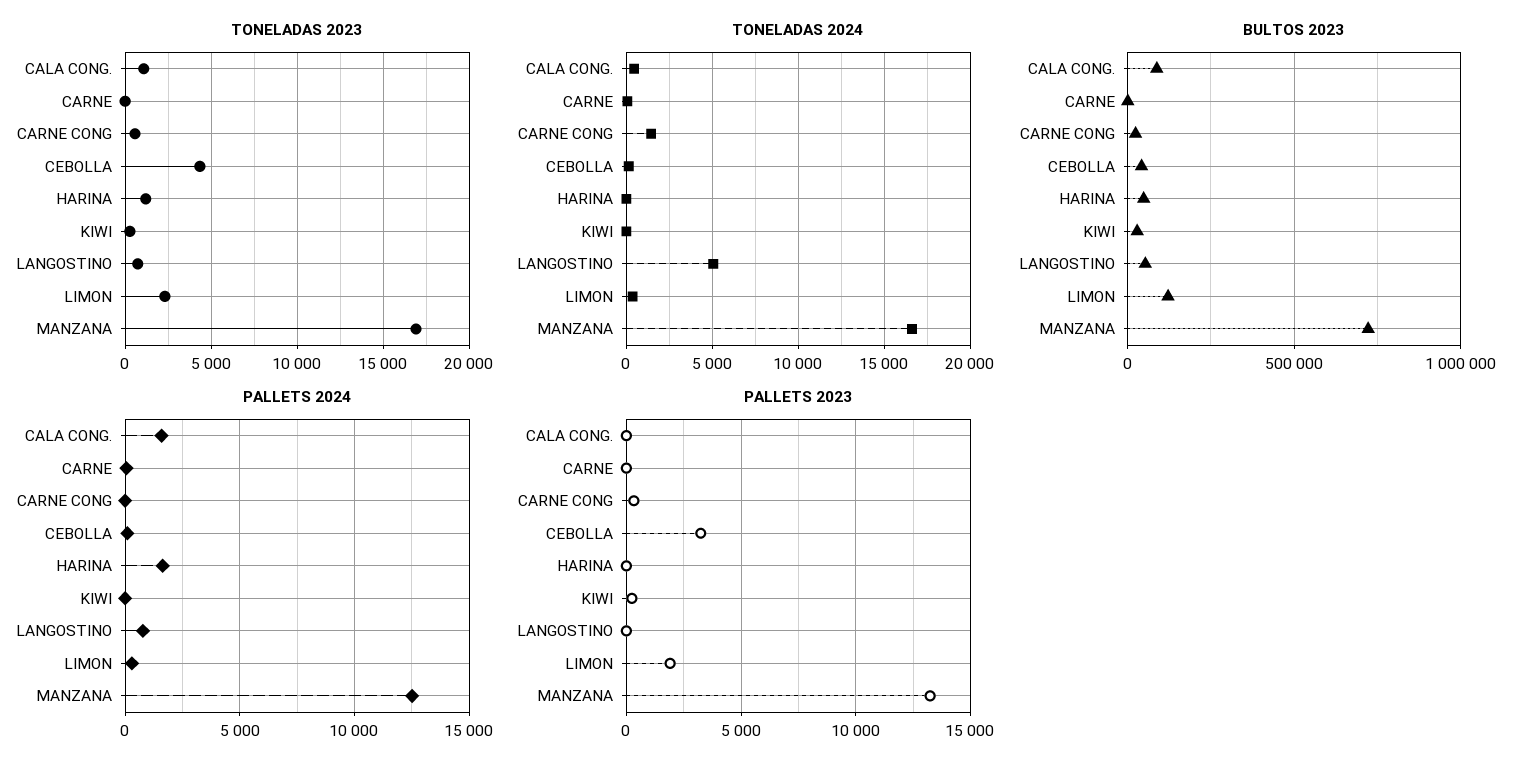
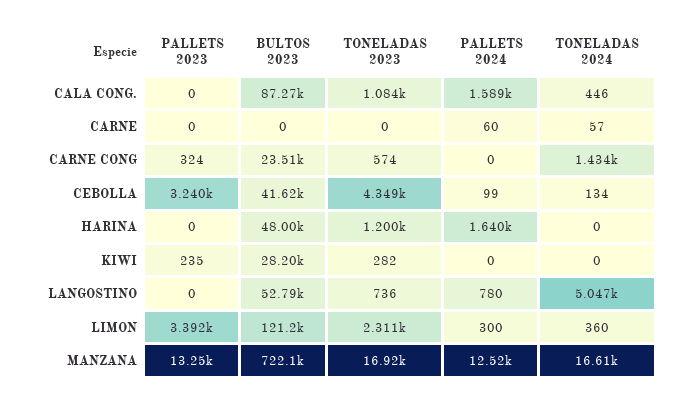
  {
    "TONELADAS 2023": {
      "CALA CONG.": 1084,
      "CARNE": 0,
      "CARNE CONG": 574,
      "CEBOLLA": 4349,
      "HARINA": 1200,
      "KIWI": 282,
      "LANGOSTINO": 736,
      "LIMON": 2311,
      "MANZANA": 16920
    },
    "TONELADAS 2024": {
      "CALA CONG.": 446,
      "CARNE": 57,
      "CARNE CONG": 1434,
      "CEBOLLA": 134,
      "HARINA": 0,
      "KIWI": 0,
      "LANGOSTINO": 5047,
      "LIMON": 360,
      "MANZANA": 16610
    },
    "BULTOS 2023": {
      "CALA CONG.": 87270,
      "CARNE": 0,
      "CARNE CONG": 23510,
      "CEBOLLA": 41620,
      "HARINA": 48000,
      "KIWI": 28200,
      "LANGOSTINO": 52790,
      "LIMON": 121200,
      "MANZANA": 722100
    },
    "PALLETS 2024": {
      "CALA CONG.": 1589,
      "CARNE": 60,
      "CARNE CONG": 0,
      "CEBOLLA": 99,
      "HARINA": 1640,
      "KIWI": 0,
      "LANGOSTINO": 780,
      "LIMON": 300,
      "MANZANA": 12520
    },
    "PALLETS 2023": {
      "CALA CONG.": 0,
      "CARNE": 0,
      "CARNE CONG": 324,
      "CEBOLLA": 3240,
      "HARINA": 0,
      "KIWI": 235,
      "LANGOSTINO": 0,
-     "LIMON": 2000,
+     "LIMON": 3392,
      "MANZANA": 13250
    }
  }

